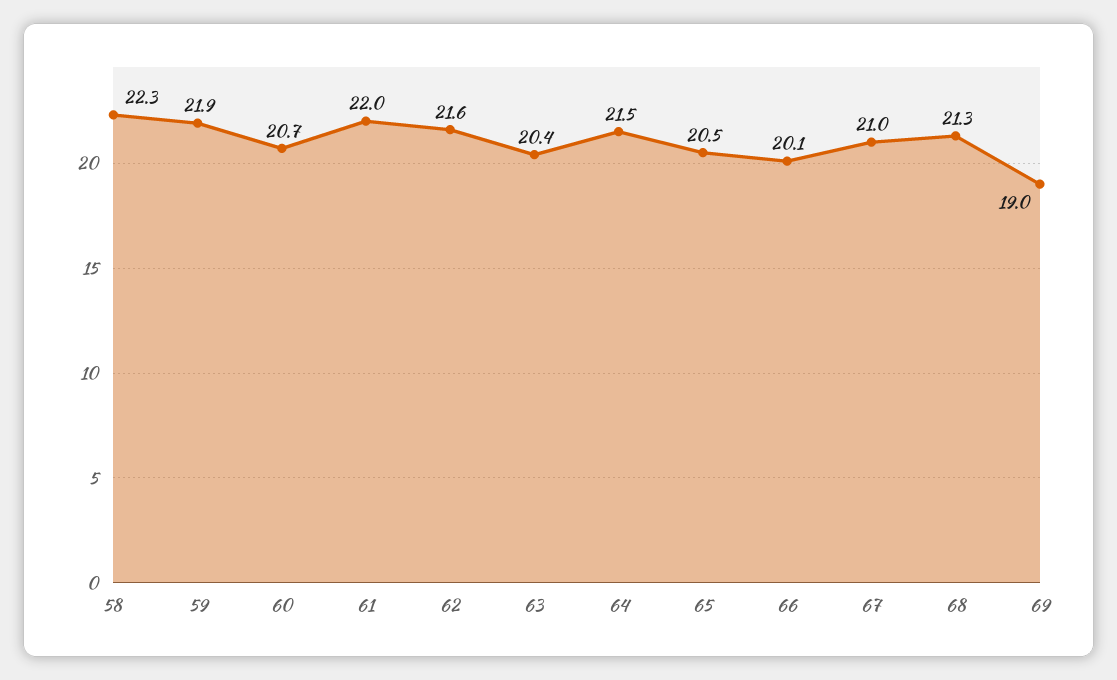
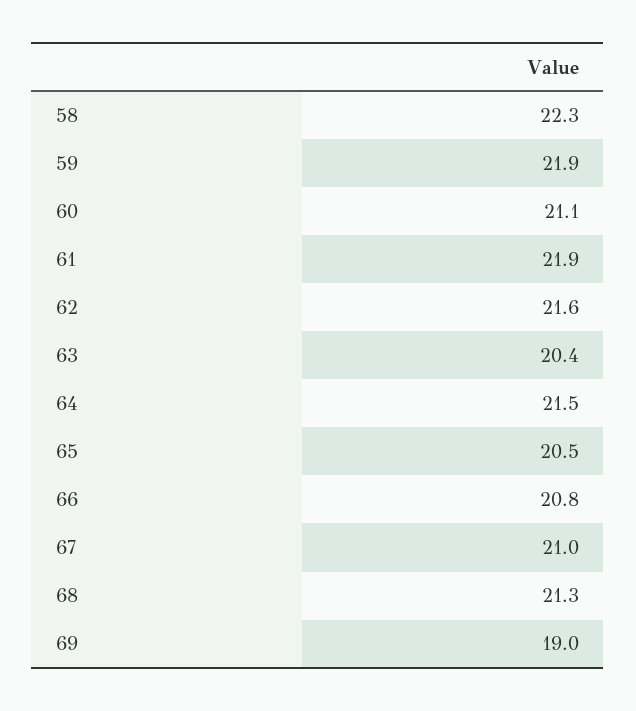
  {
    "58": 22.3,
    "59": 21.9,
-   "60": 20.7,
+   "60": 21.1,
-   "61": 22,
+   "61": 21.9,
    "62": 21.6,
    "63": 20.4,
    "64": 21.5,
    "65": 20.5,
-   "66": 20.1,
+   "66": 20.8,
    "67": 21,
    "68": 21.3,
    "69": 19
  }

